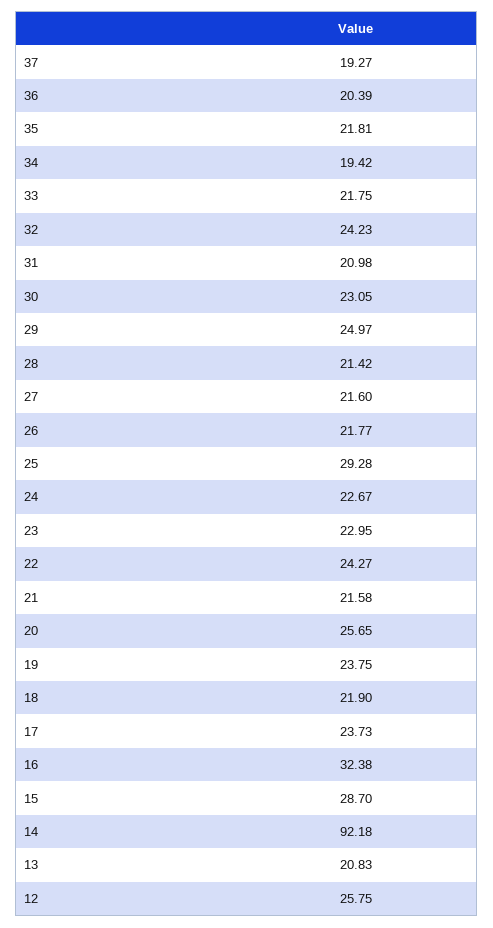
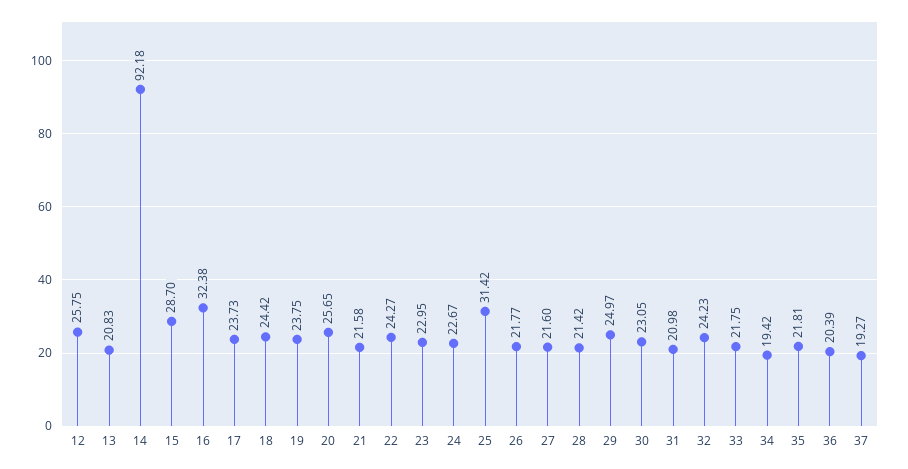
  {
    "37": 19.27,
    "36": 20.39,
    "35": 21.81,
    "34": 19.42,
    "33": 21.75,
    "32": 24.23,
    "31": 20.98,
    "30": 23.05,
    "29": 24.97,
    "28": 21.42,
    "27": 21.6,
    "26": 21.77,
-   "25": 29.28,
+   "25": 31.42,
    "24": 22.67,
    "23": 22.95,
    "22": 24.27,
    "21": 21.58,
    "20": 25.65,
    "19": 23.75,
-   "18": 21.9,
+   "18": 24.42,
    "17": 23.73,
    "16": 32.38,
    "15": 28.7,
    "14": 92.18,
    "13": 20.83,
    "12": 25.75
  }

